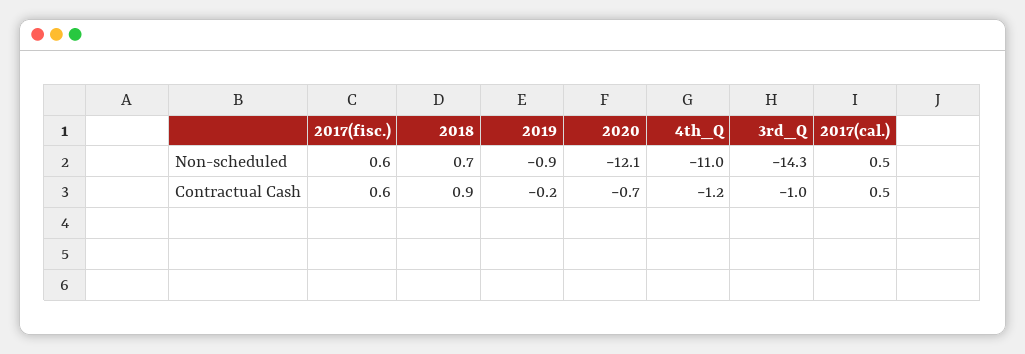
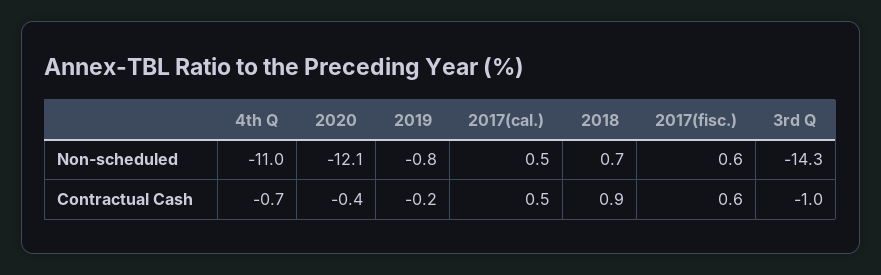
  {
    "2017(fisc.)": {
      "Non-scheduled": 0.6,
      "Contractual Cash": 0.6
    },
    "2018": {
      "Non-scheduled": 0.7,
      "Contractual Cash": 0.9
    },
    "2019": {
-     "Non-scheduled": -0.9,
+     "Non-scheduled": -0.8,
      "Contractual Cash": -0.2
    },
    "2020": {
      "Non-scheduled": -12.1,
-     "Contractual Cash": -0.7
+     "Contractual Cash": -0.4
    },
    "4th_Q": {
      "Non-scheduled": -11,
-     "Contractual Cash": -1.2
+     "Contractual Cash": -0.7
    },
    "3rd_Q": {
      "Non-scheduled": -14.3,
      "Contractual Cash": -1
    },
    "2017(cal.)": {
      "Non-scheduled": 0.5,
      "Contractual Cash": 0.5
    }
  }

